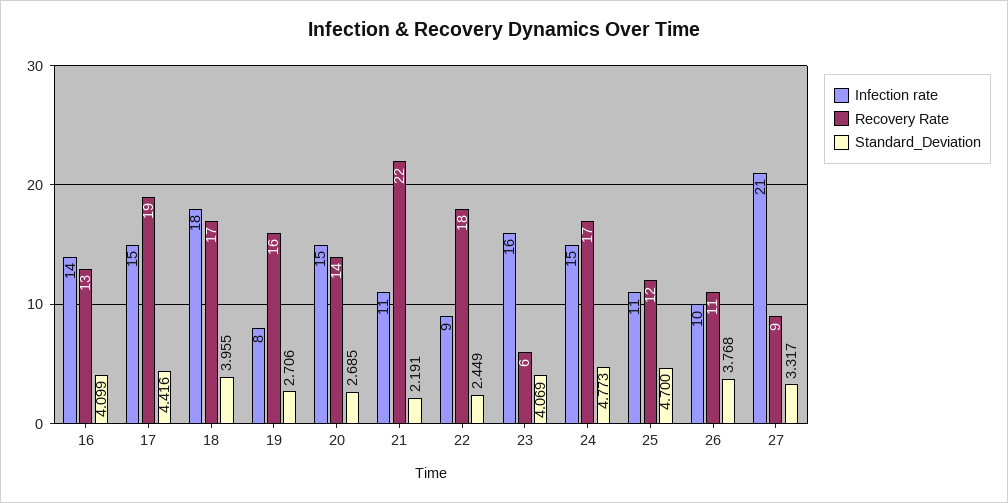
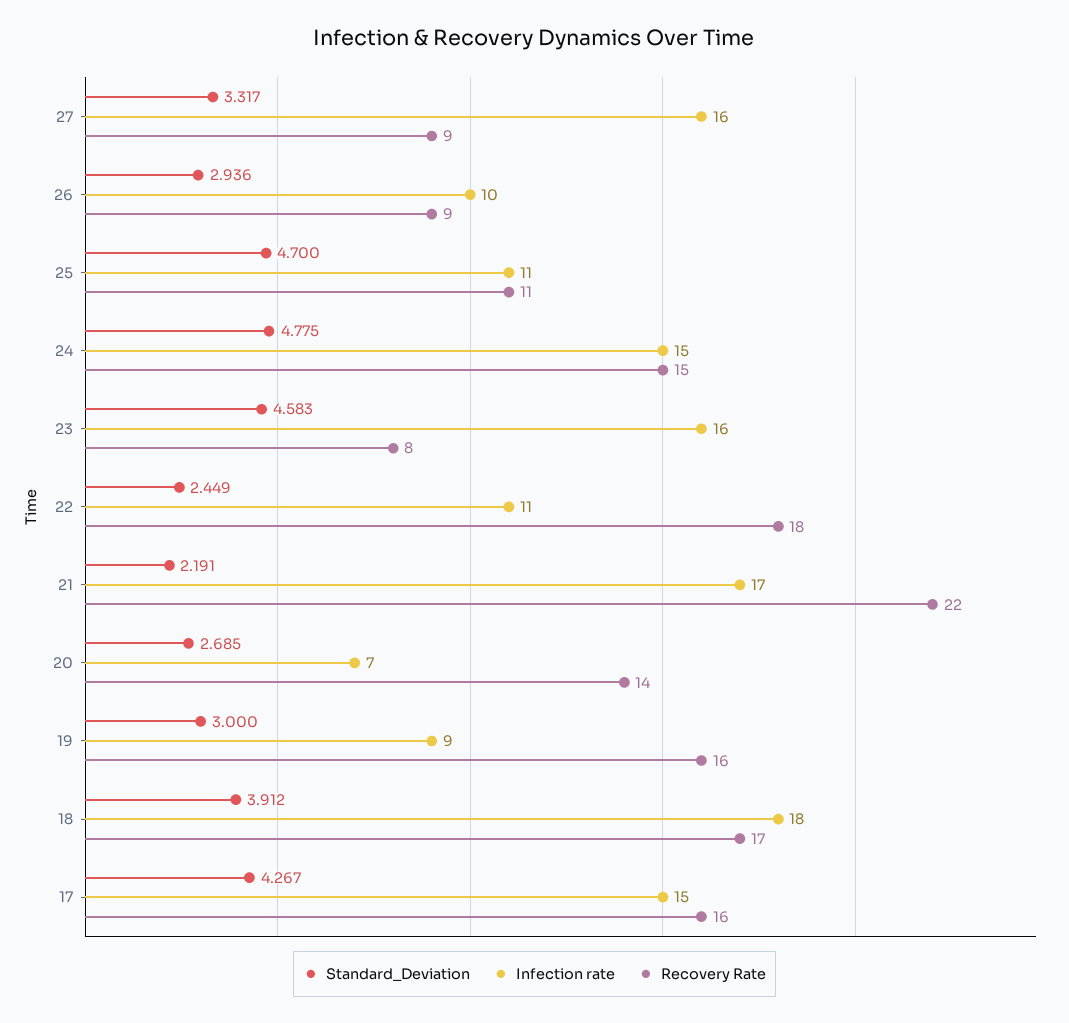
  {
    "Infection rate": {
-     "16": 14,
      "17": 15,
      "18": 18,
-     "19": 8,
+     "19": 9,
-     "20": 15,
+     "20": 7,
-     "21": 11,
+     "21": 17,
-     "22": 9,
+     "22": 11,
      "23": 16,
      "24": 15,
      "25": 11,
      "26": 10,
-     "27": 21
+     "27": 16
    },
    "Recovery Rate": {
-     "16": 13,
-     "17": 19,
+     "17": 16,
      "18": 17,
      "19": 16,
      "20": 14,
      "21": 22,
      "22": 18,
-     "23": 6,
+     "23": 8,
-     "24": 17,
+     "24": 15,
-     "25": 12,
+     "25": 11,
-     "26": 11,
+     "26": 9,
      "27": 9
    },
    "Standard_Deviation": {
-     "16": 4.099,
-     "17": 4.416,
+     "17": 4.267,
-     "18": 3.955,
+     "18": 3.912,
-     "19": 2.706,
+     "19": 3,
      "20": 2.685,
      "21": 2.191,
      "22": 2.449,
-     "23": 4.069,
+     "23": 4.583,
-     "24": 4.773,
+     "24": 4.775,
      "25": 4.7,
-     "26": 3.768,
+     "26": 2.936,
      "27": 3.317
    }
  }

